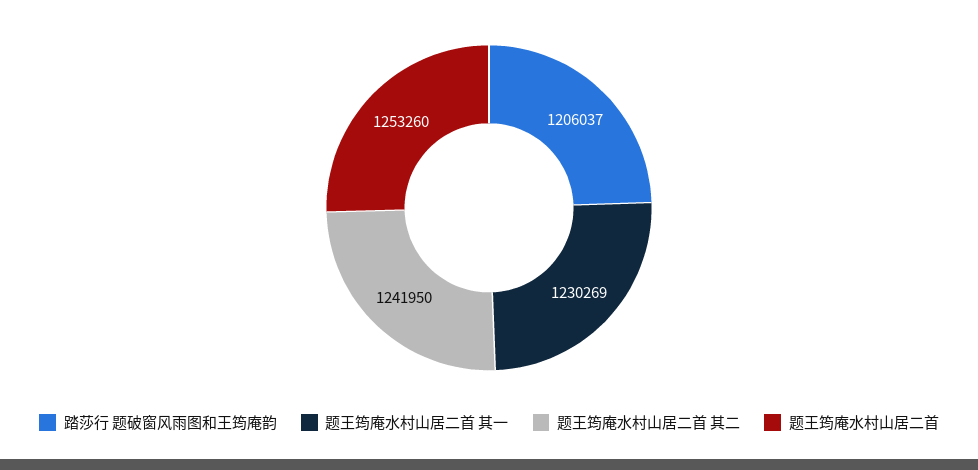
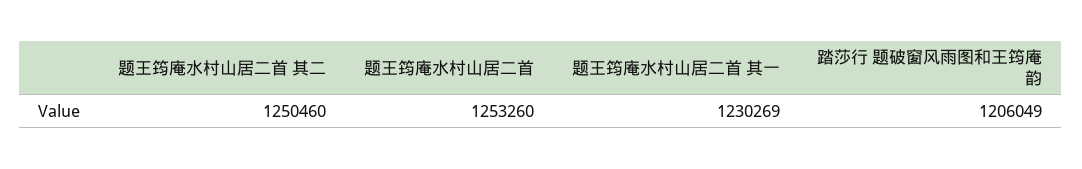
  {
-   "踏莎行 题破窗风雨图和王筠庵韵": 1206037,
+   "踏莎行 题破窗风雨图和王筠庵韵": 1206049,
    "题王筠庵水村山居二首 其一": 1230269,
-   "题王筠庵水村山居二首 其二": 1241950,
+   "题王筠庵水村山居二首 其二": 1250460,
    "题王筠庵水村山居二首": 1253260
  }

